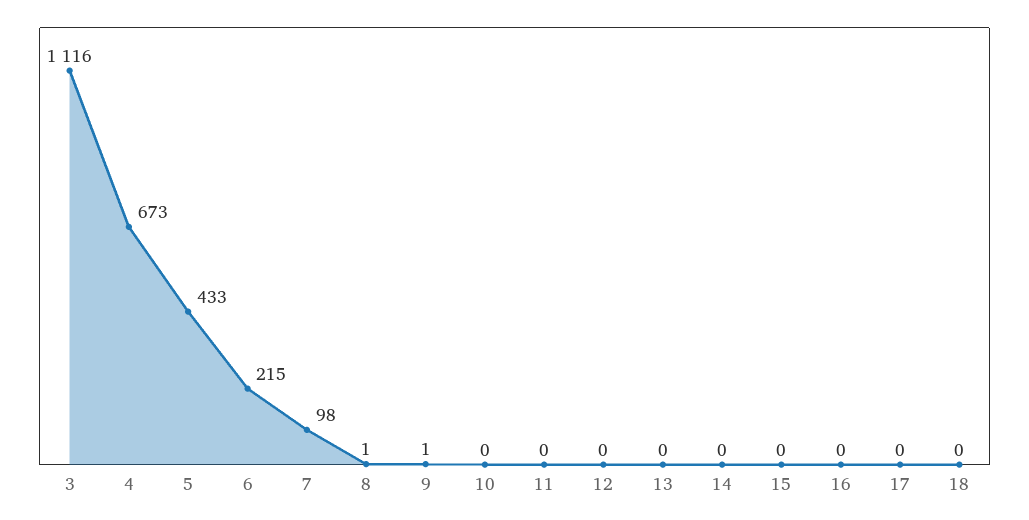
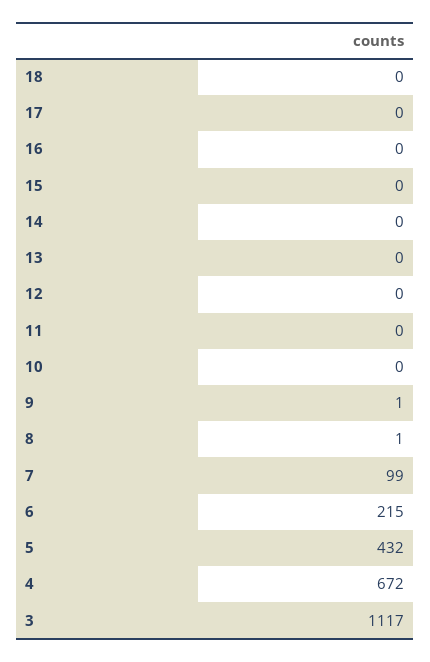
  {
-   "3": 1116,
+   "3": 1117,
-   "4": 673,
+   "4": 672,
-   "5": 433,
+   "5": 432,
    "6": 215,
-   "7": 98,
+   "7": 99,
    "8": 1,
    "9": 1,
    "10": 0,
    "11": 0,
    "12": 0,
    "13": 0,
    "14": 0,
    "15": 0,
    "16": 0,
    "17": 0,
    "18": 0
  }

